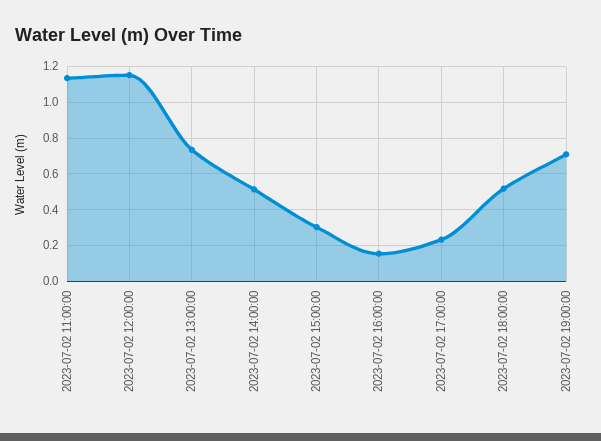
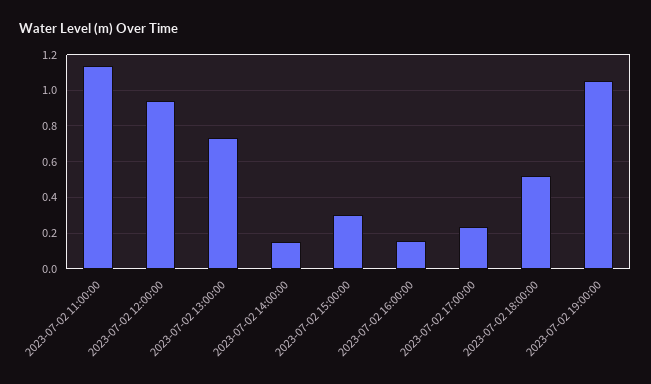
  {
    "2023-07-02 11:00:00": 1.15,
-   "2023-07-02 12:00:00": 1.15,
+   "2023-07-02 12:00:00": 0.95,
    "2023-07-02 13:00:00": 0.75,
-   "2023-07-02 14:00:00": 0.5,
+   "2023-07-02 14:00:00": 0.15,
    "2023-07-02 15:00:00": 0.3,
    "2023-07-02 16:00:00": 0.15,
    "2023-07-02 17:00:00": 0.25,
    "2023-07-02 18:00:00": 0.5,
-   "2023-07-02 19:00:00": 0.7
+   "2023-07-02 19:00:00": 1.05
  }

